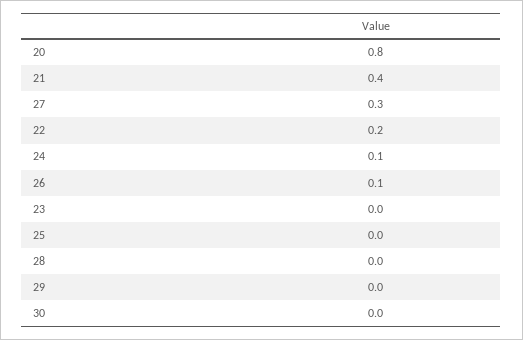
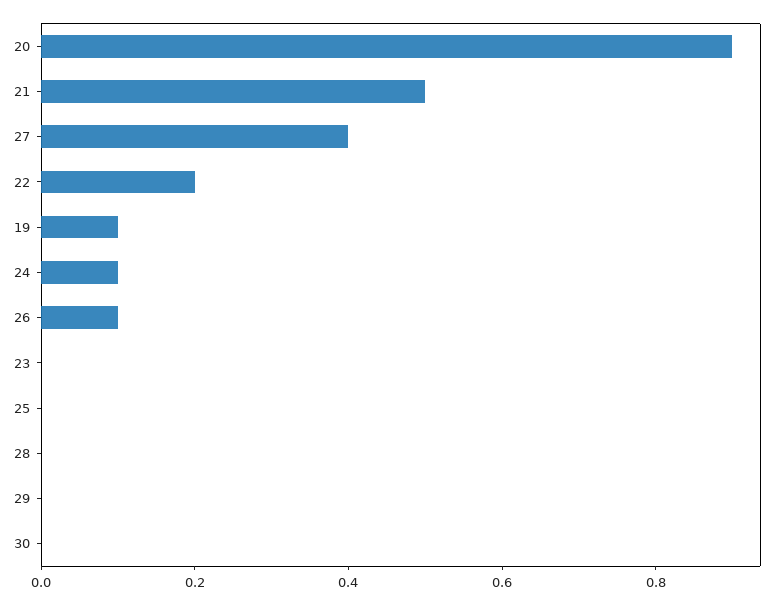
  {
-   "20": 0.8,
+   "20": 0.9,
-   "21": 0.4,
+   "21": 0.5,
-   "27": 0.3,
+   "27": 0.4,
    "22": 0.2,
    "24": 0.1,
    "26": 0.1,
    "23": 0,
    "25": 0,
    "28": 0,
    "29": 0,
-   "30": 0
+   "30": 0,
+   "19": 0.1
  }

